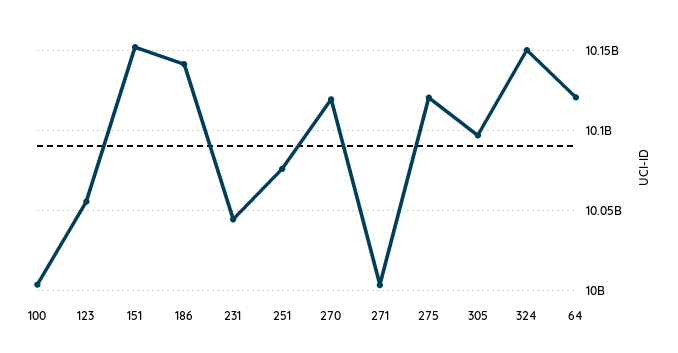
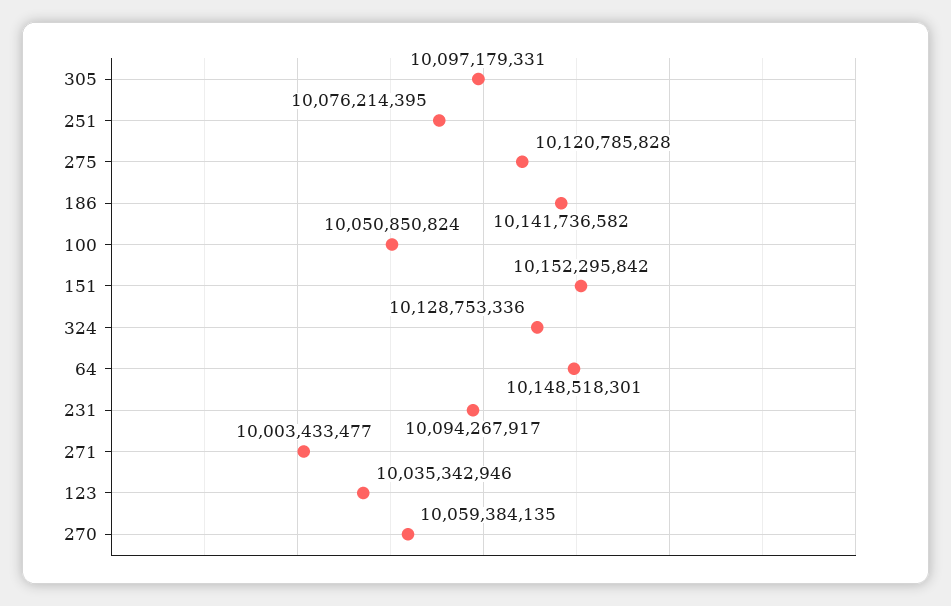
  {
-   "100": 10005000000,
+   "100": 10050850824,
-   "123": 10055000000,
+   "123": 10035342946,
    "151": 10152295842,
    "186": 10141736582,
-   "231": 10045000000,
+   "231": 10094267917,
    "251": 10076214395,
-   "270": 10120000000,
+   "270": 10059384135,
    "271": 10003433477,
    "275": 10120785828,
    "305": 10097179331,
-   "324": 10150000000,
+   "324": 10128753336,
-   "64": 10120000000
+   "64": 10148518301
  }

